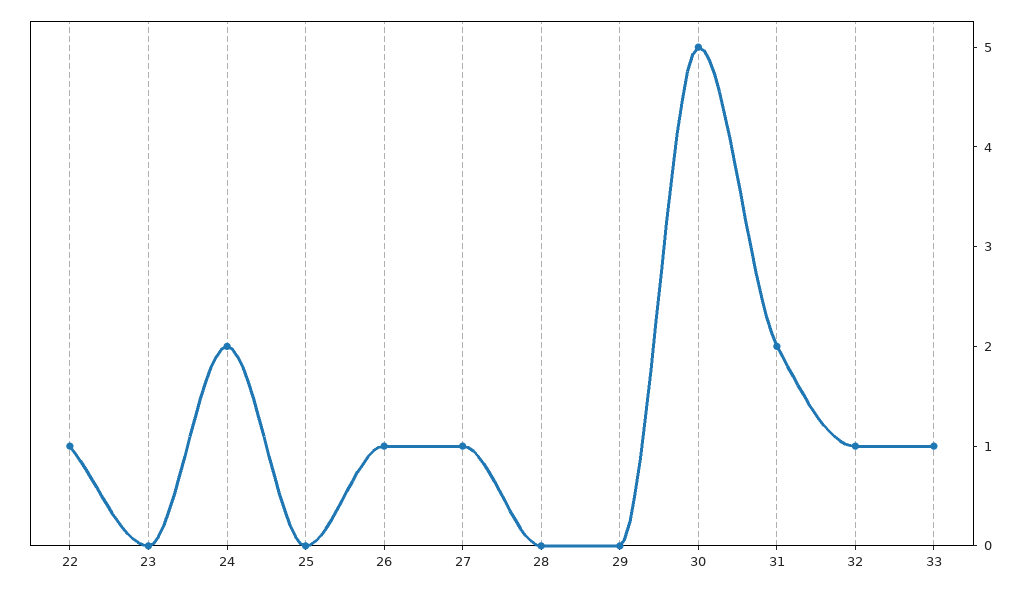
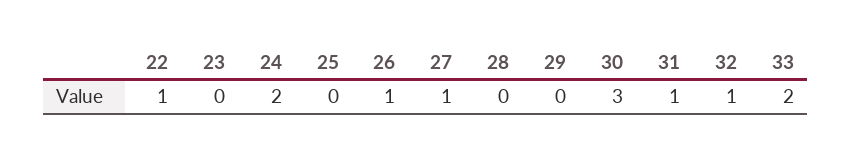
  {
    "22": 1,
    "23": 0,
    "24": 2,
    "25": 0,
    "26": 1,
    "27": 1,
    "28": 0,
    "29": 0,
-   "30": 5,
+   "30": 3,
-   "31": 2,
+   "31": 1,
    "32": 1,
-   "33": 1
+   "33": 2
  }

